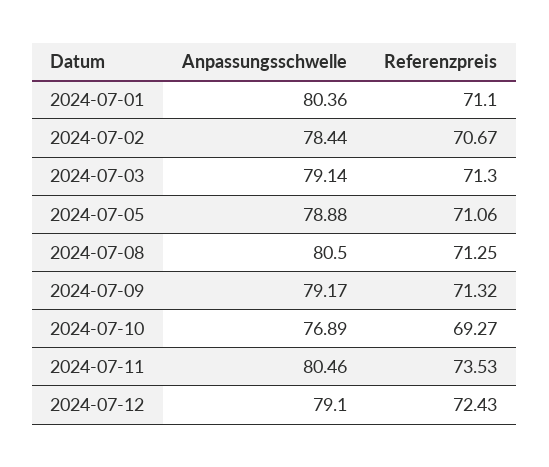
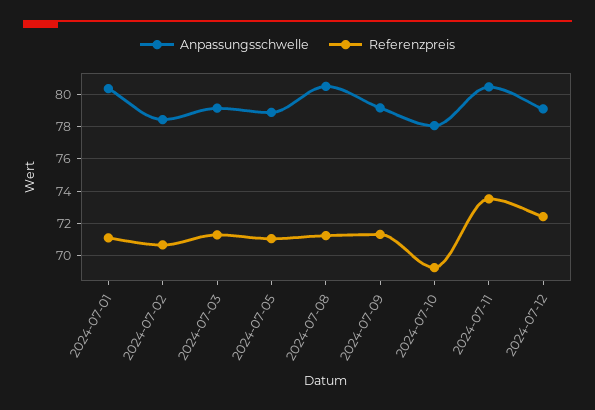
  {
    "Anpassungsschwelle": {
      "2024-07-01": 80.36,
      "2024-07-02": 78.44,
      "2024-07-03": 79.14,
      "2024-07-05": 78.88,
      "2024-07-08": 80.5,
      "2024-07-09": 79.17,
-     "2024-07-10": 76.89,
+     "2024-07-10": 78,
      "2024-07-11": 80.46,
      "2024-07-12": 79.1
    },
    "Referenzpreis": {
      "2024-07-01": 71.1,
      "2024-07-02": 70.67,
      "2024-07-03": 71.3,
      "2024-07-05": 71.06,
      "2024-07-08": 71.25,
      "2024-07-09": 71.32,
      "2024-07-10": 69.27,
      "2024-07-11": 73.53,
      "2024-07-12": 72.43
    }
  }

